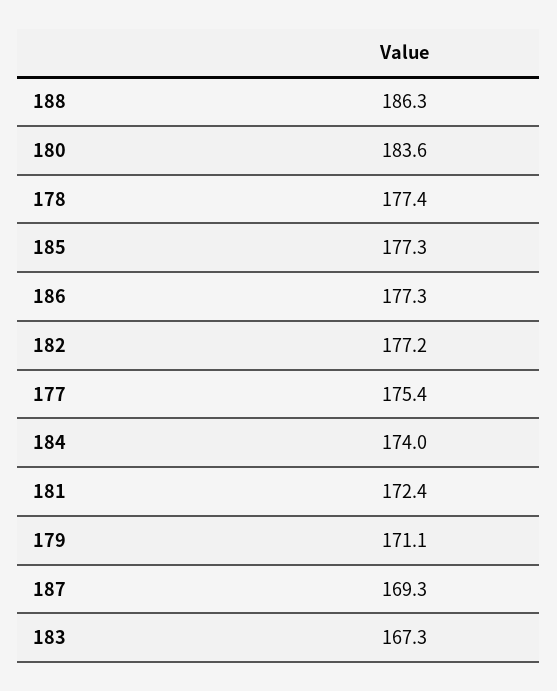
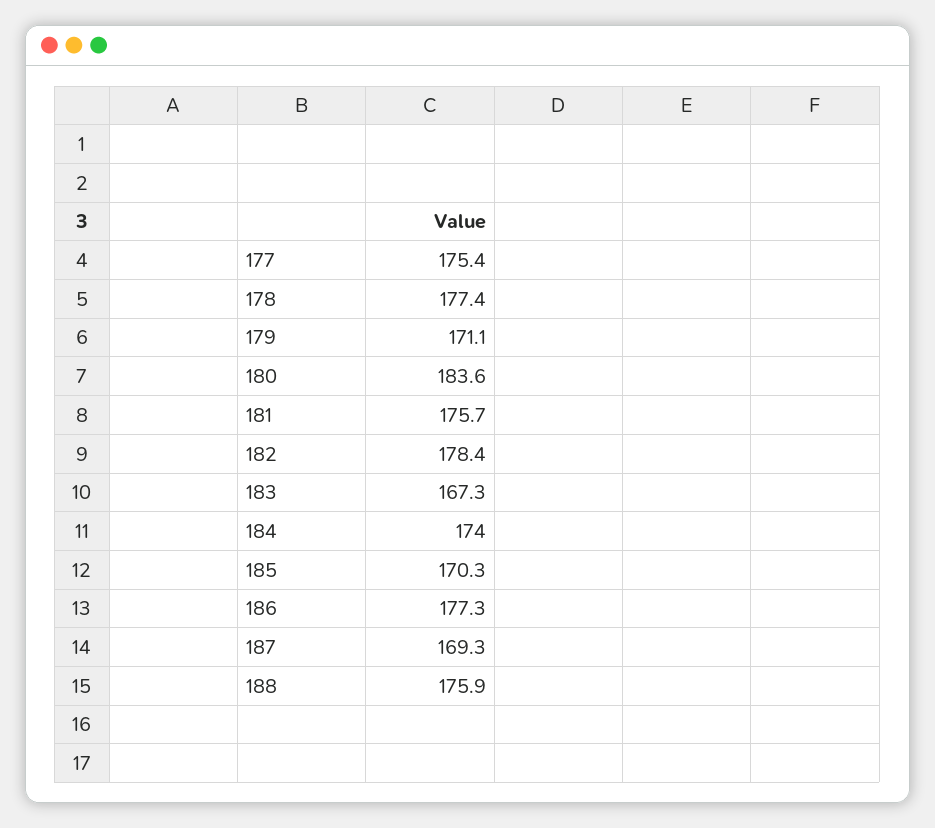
  {
-   "188": 186.3,
+   "188": 175.9,
    "180": 183.6,
    "178": 177.4,
-   "185": 177.3,
+   "185": 170.3,
    "186": 177.3,
-   "182": 177.2,
+   "182": 178.4,
    "177": 175.4,
    "184": 174,
-   "181": 172.4,
+   "181": 175.7,
    "179": 171.1,
    "187": 169.3,
    "183": 167.3
  }

